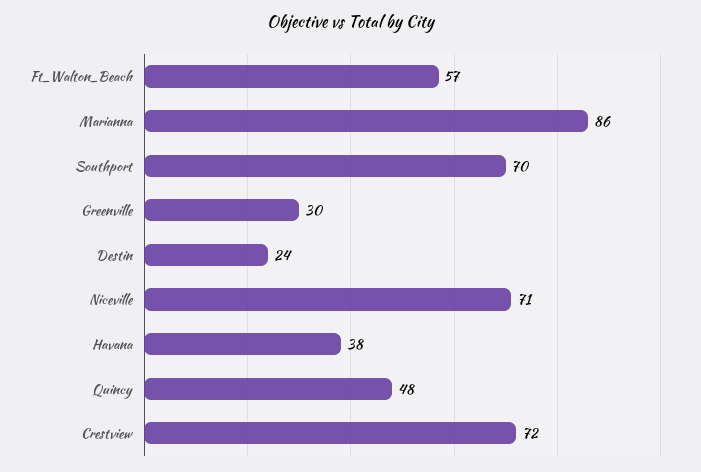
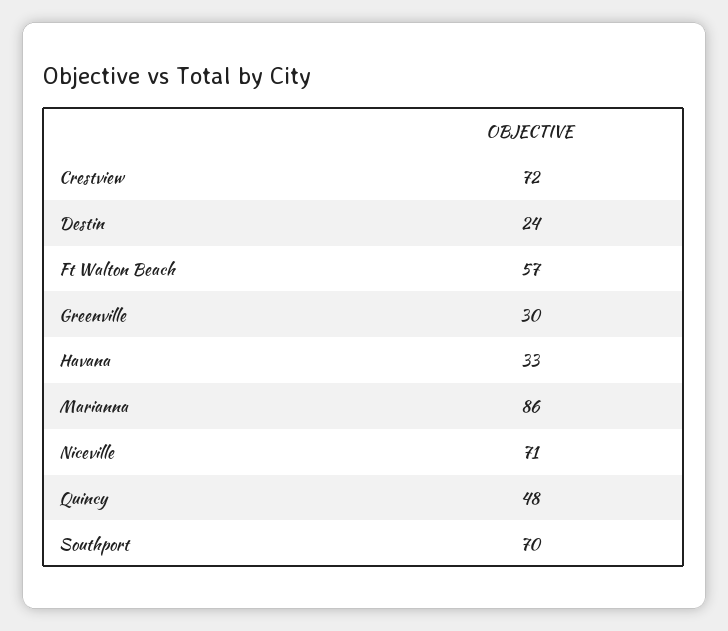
  {
    "Ft_Walton_Beach": 57,
    "Marianna": 86,
    "Southport": 70,
    "Greenville": 30,
    "Destin": 24,
    "Niceville": 71,
-   "Havana": 38,
+   "Havana": 33,
    "Quincy": 48,
    "Crestview": 72
  }

